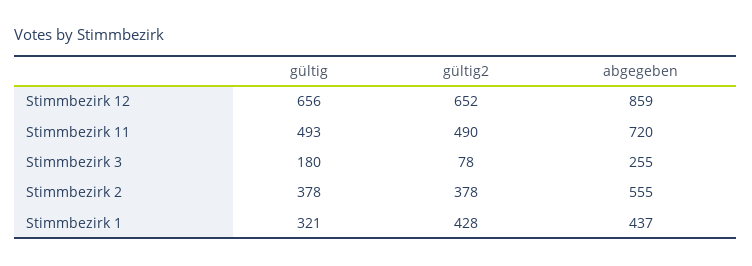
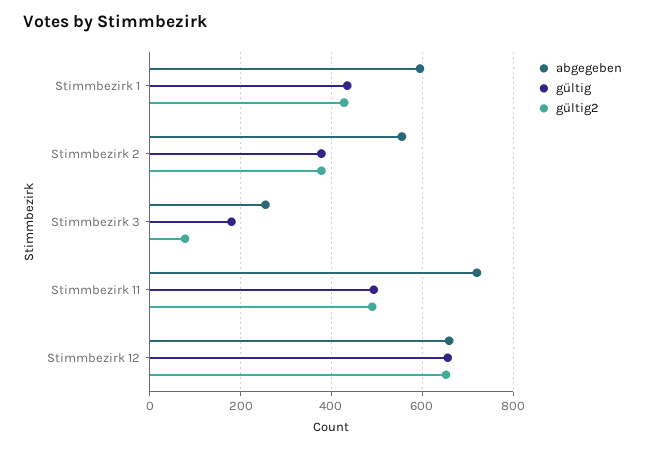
  {
    "gültig": {
      "Stimmbezirk 12": 656,
      "Stimmbezirk 11": 493,
      "Stimmbezirk 3": 180,
      "Stimmbezirk 2": 378,
-     "Stimmbezirk 1": 321
+     "Stimmbezirk 1": 440
    },
    "gültig2": {
      "Stimmbezirk 12": 652,
      "Stimmbezirk 11": 490,
      "Stimmbezirk 3": 78,
      "Stimmbezirk 2": 378,
      "Stimmbezirk 1": 428
    },
    "abgegeben": {
-     "Stimmbezirk 12": 859,
+     "Stimmbezirk 12": 660,
      "Stimmbezirk 11": 720,
      "Stimmbezirk 3": 255,
      "Stimmbezirk 2": 555,
-     "Stimmbezirk 1": 437
+     "Stimmbezirk 1": 600
    }
  }

